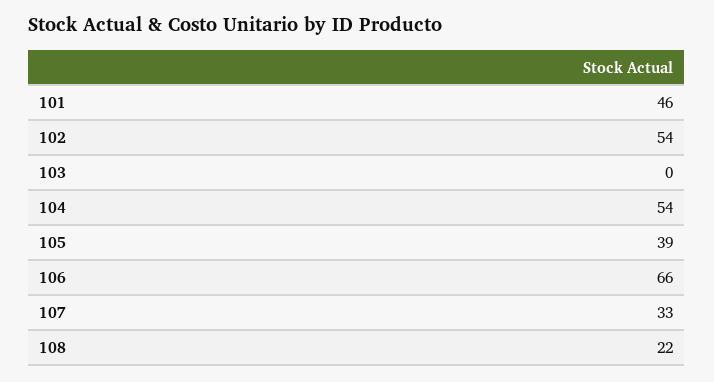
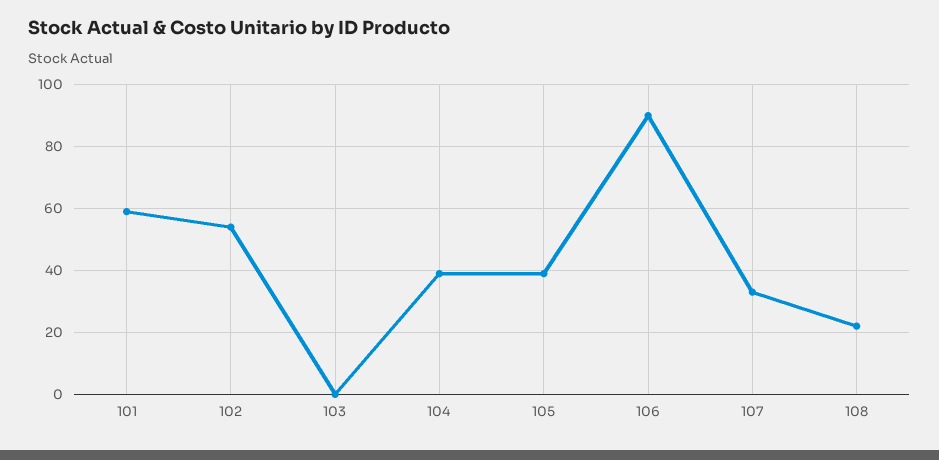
  {
-   "101": 46,
+   "101": 60,
    "102": 54,
    "103": 0,
-   "104": 54,
+   "104": 40,
    "105": 39,
-   "106": 66,
+   "106": 90,
    "107": 33,
    "108": 22
  }

